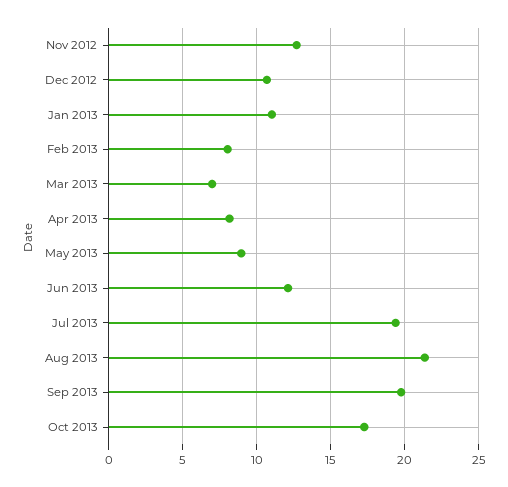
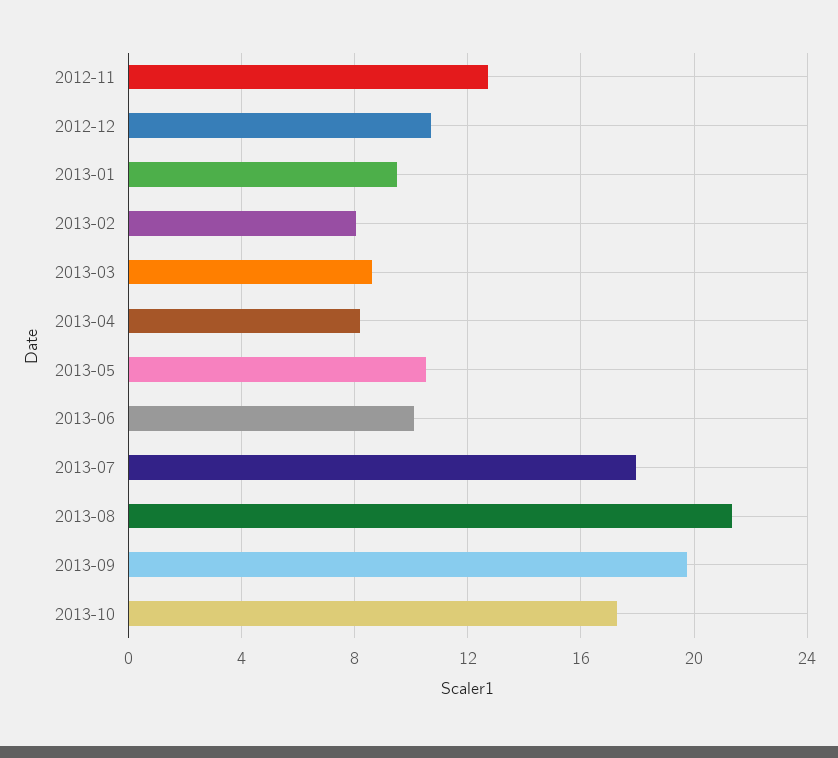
  {
    "Nov 2012": 12.5,
    "Dec 2012": 10.5,
-   "Jan 2013": 11,
+   "Jan 2013": 9.5,
    "Feb 2013": 8,
-   "Mar 2013": 7,
+   "Mar 2013": 8.5,
    "Apr 2013": 8,
-   "May 2013": 9,
+   "May 2013": 10.5,
-   "Jun 2013": 12,
+   "Jun 2013": 10,
-   "Jul 2013": 19.5,
+   "Jul 2013": 18,
    "Aug 2013": 21.5,
    "Sep 2013": 20,
    "Oct 2013": 17.5
  }

